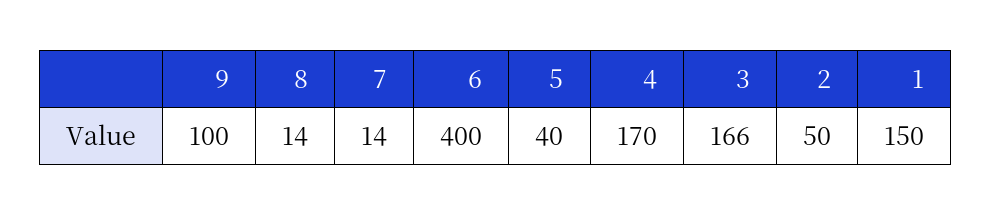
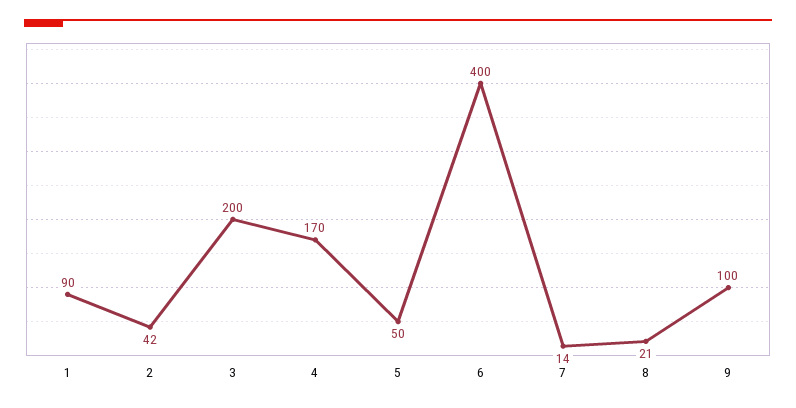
  {
    "9": 100,
-   "8": 14,
+   "8": 21,
    "7": 14,
    "6": 400,
-   "5": 40,
+   "5": 50,
    "4": 170,
-   "3": 166,
+   "3": 200,
-   "2": 50,
+   "2": 42,
-   "1": 150
+   "1": 90
  }

